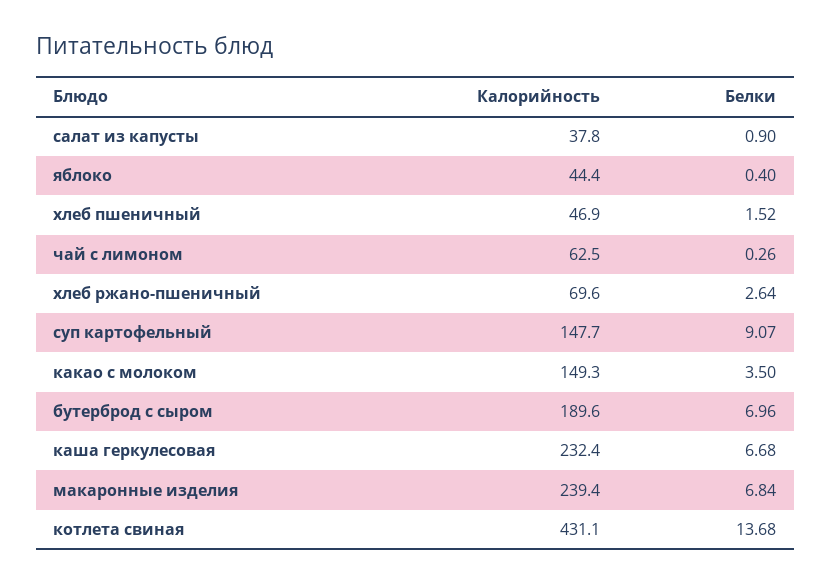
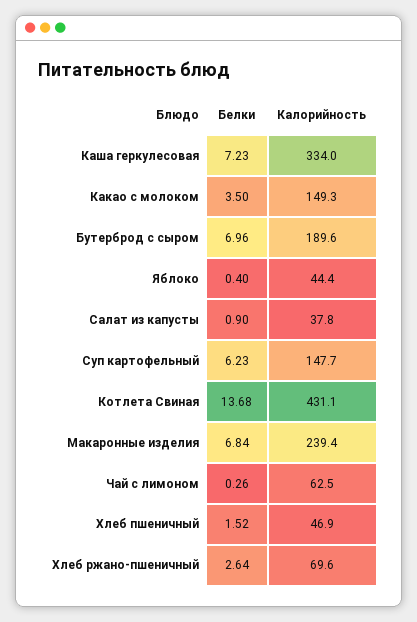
  {
    "Калорийность": {
      "салат из капусты": 37.8,
      "яблоко": 44.4,
      "хлеб пшеничный": 46.9,
      "чай с лимоном": 62.5,
      "хлеб ржано-пшеничный": 69.6,
      "суп картофельный": 147.7,
      "какао с молоком": 149.3,
      "бутерброд с сыром": 189.6,
-     "каша геркулесовая": 232.4,
+     "каша геркулесовая": 334,
      "макаронные изделия": 239.4,
      "котлета свиная": 431.1
    },
    "Белки": {
      "салат из капусты": 0.9,
      "яблоко": 0.4,
      "хлеб пшеничный": 1.52,
      "чай с лимоном": 0.26,
      "хлеб ржано-пшеничный": 2.64,
-     "суп картофельный": 9.07,
+     "суп картофельный": 6.23,
      "какао с молоком": 3.5,
      "бутерброд с сыром": 6.96,
-     "каша геркулесовая": 6.68,
+     "каша геркулесовая": 7.23,
      "макаронные изделия": 6.84,
      "котлета свиная": 13.68
    }
  }

